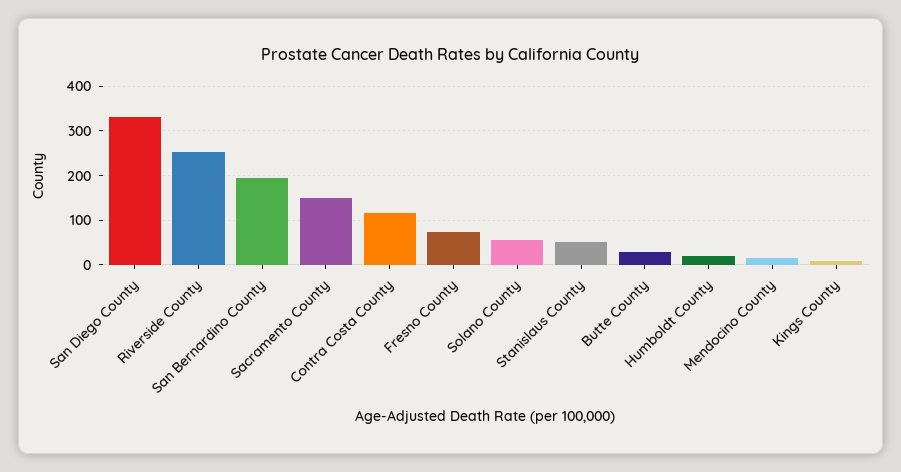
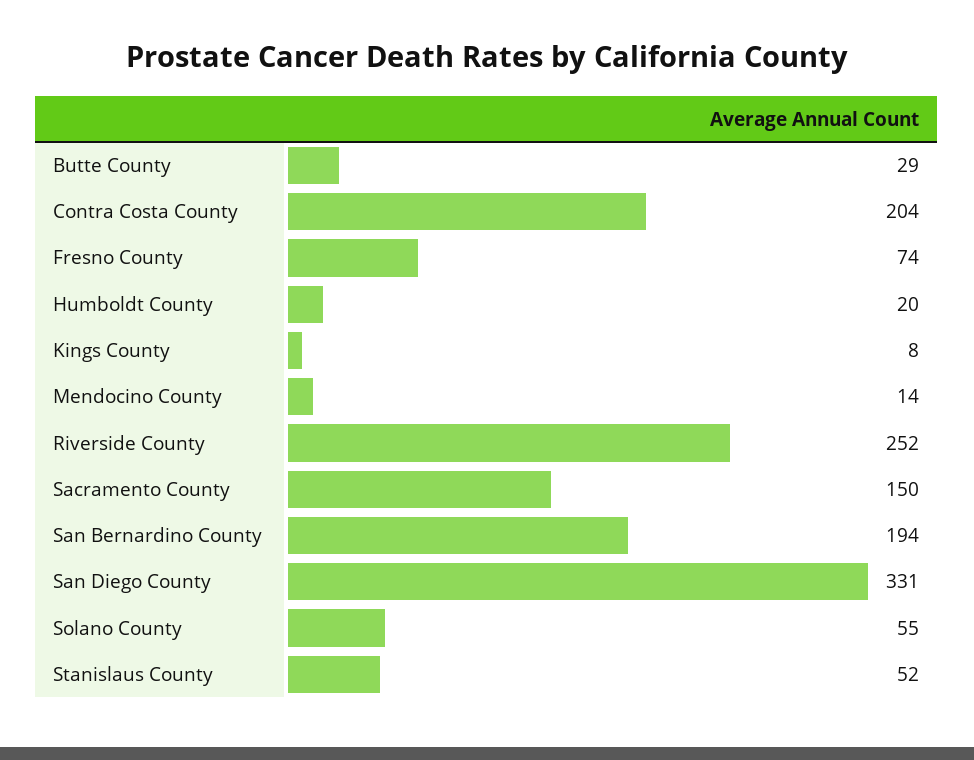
  {
    "San Diego County": 331,
    "Riverside County": 252,
    "San Bernardino County": 194,
    "Sacramento County": 150,
-   "Contra Costa County": 120,
+   "Contra Costa County": 204,
    "Fresno County": 74,
    "Solano County": 55,
    "Stanislaus County": 52,
    "Butte County": 29,
    "Humboldt County": 20,
    "Mendocino County": 14,
    "Kings County": 8
  }

